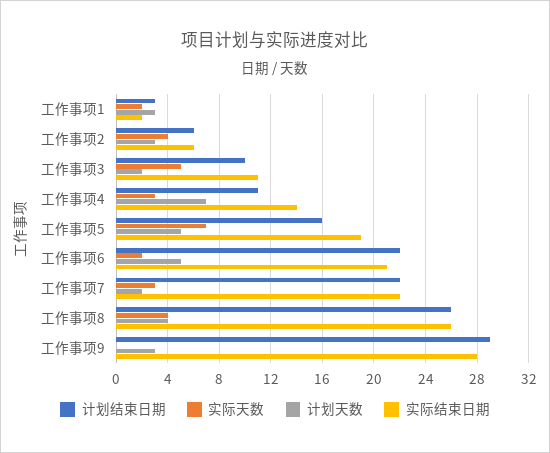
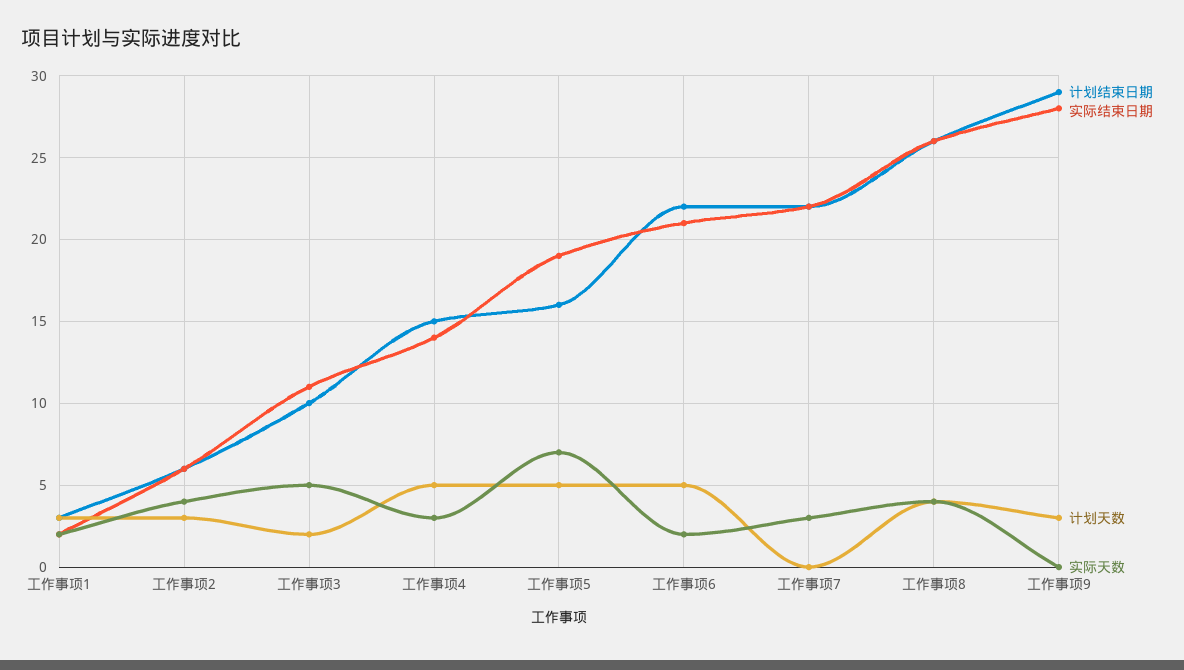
  {
    "计划结束日期": {
      "工作事项1": 3,
      "工作事项2": 6,
      "工作事项3": 10,
-     "工作事项4": 11,
+     "工作事项4": 15,
      "工作事项5": 16,
      "工作事项6": 22,
      "工作事项7": 22,
      "工作事项8": 26,
      "工作事项9": 29
    },
    "实际天数": {
      "工作事项1": 2,
      "工作事项2": 4,
      "工作事项3": 5,
      "工作事项4": 3,
      "工作事项5": 7,
      "工作事项6": 2,
      "工作事项7": 3,
      "工作事项8": 4,
      "工作事项9": 0
    },
    "计划天数": {
      "工作事项1": 3,
      "工作事项2": 3,
      "工作事项3": 2,
-     "工作事项4": 7,
+     "工作事项4": 5,
      "工作事项5": 5,
      "工作事项6": 5,
-     "工作事项7": 2,
+     "工作事项7": 0,
      "工作事项8": 4,
      "工作事项9": 3
    },
    "实际结束日期": {
      "工作事项1": 2,
      "工作事项2": 6,
      "工作事项3": 11,
      "工作事项4": 14,
      "工作事项5": 19,
      "工作事项6": 21,
      "工作事项7": 22,
      "工作事项8": 26,
      "工作事项9": 28
    }
  }

